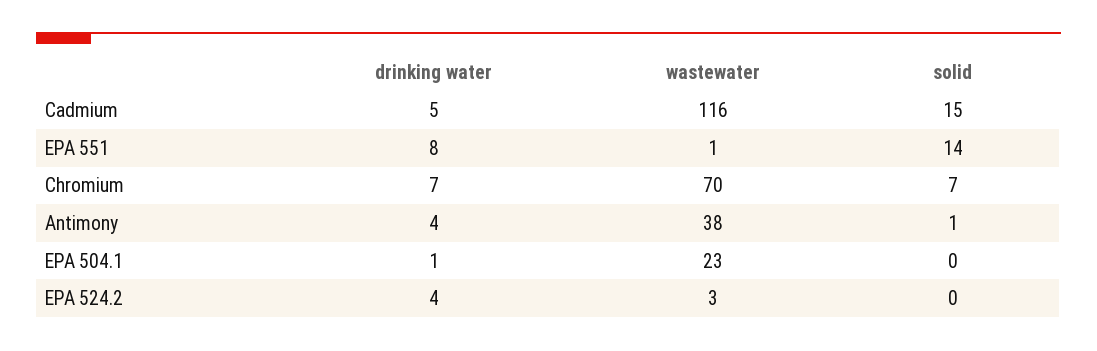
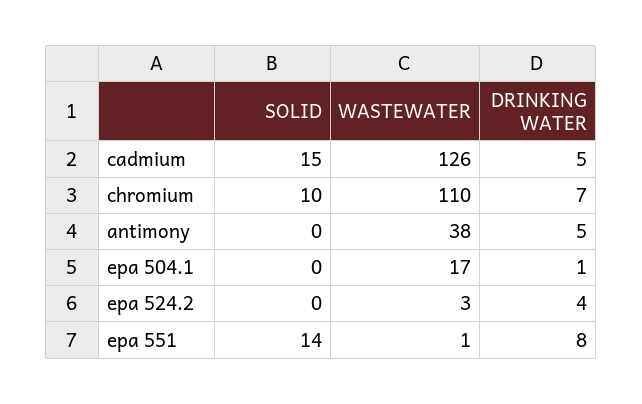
  {
    "drinking water": {
      "Cadmium": 5,
      "EPA 551": 8,
      "Chromium": 7,
-     "Antimony": 4,
+     "Antimony": 5,
      "EPA 504.1": 1,
      "EPA 524.2": 4
    },
    "wastewater": {
-     "Cadmium": 116,
+     "Cadmium": 126,
      "EPA 551": 1,
-     "Chromium": 70,
+     "Chromium": 110,
      "Antimony": 38,
-     "EPA 504.1": 23,
+     "EPA 504.1": 17,
      "EPA 524.2": 3
    },
    "solid": {
      "Cadmium": 15,
      "EPA 551": 14,
-     "Chromium": 7,
+     "Chromium": 10,
-     "Antimony": 1,
+     "Antimony": 0,
      "EPA 504.1": 0,
      "EPA 524.2": 0
    }
  }

